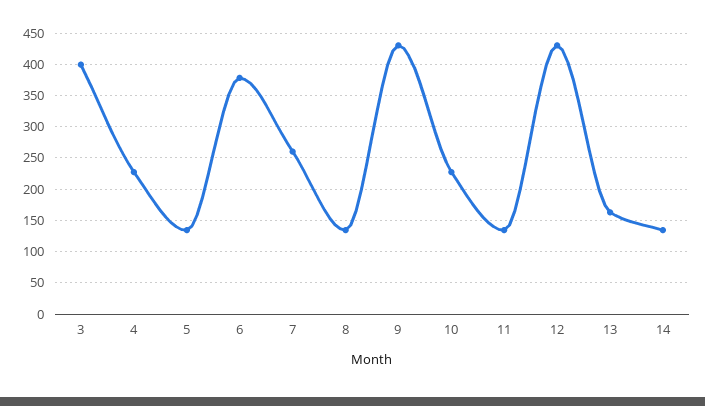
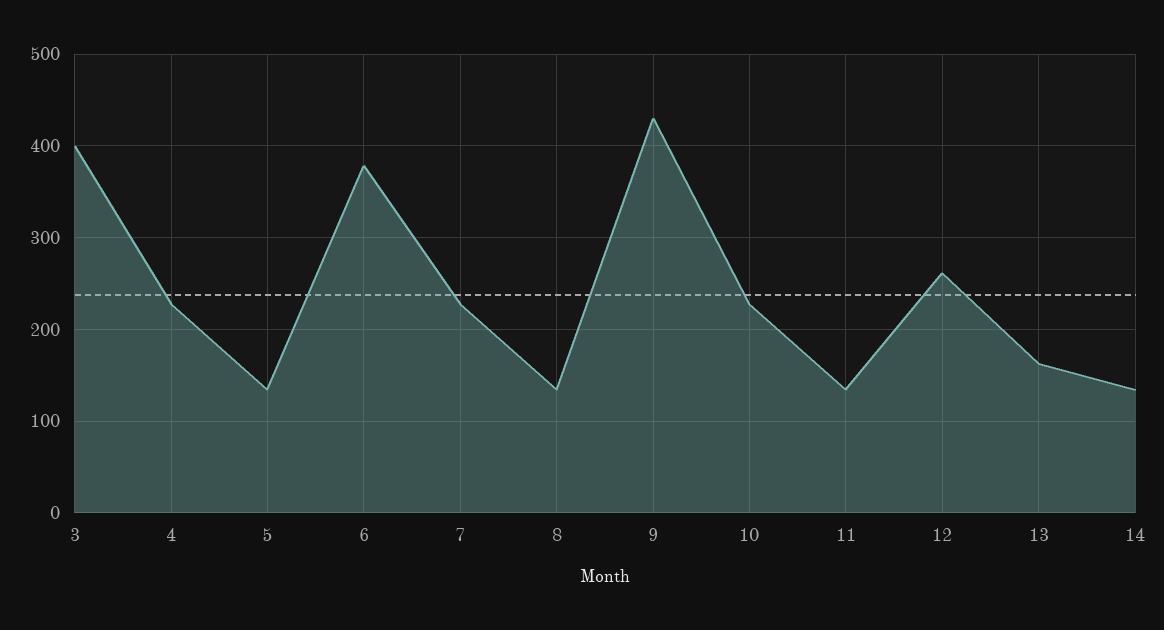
  {
    "3": 400,
    "4": 230,
    "5": 130,
    "6": 380,
-   "7": 260,
+   "7": 230,
    "8": 130,
    "9": 430,
    "10": 230,
    "11": 130,
-   "12": 430,
+   "12": 260,
    "13": 160,
    "14": 130
  }

